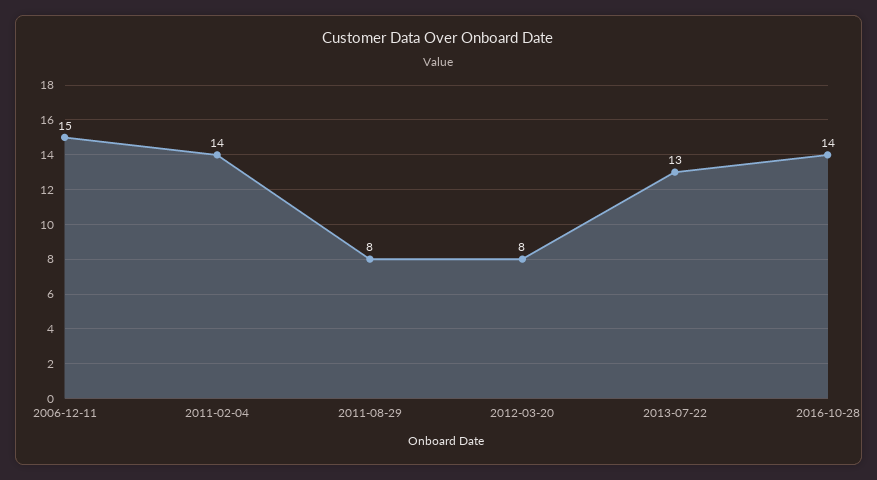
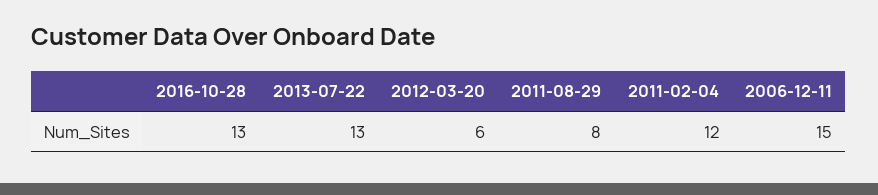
  {
    "2006-12-11": 15,
-   "2011-02-04": 14,
+   "2011-02-04": 12,
    "2011-08-29": 8,
-   "2012-03-20": 8,
+   "2012-03-20": 6,
    "2013-07-22": 13,
-   "2016-10-28": 14
+   "2016-10-28": 13
  }

